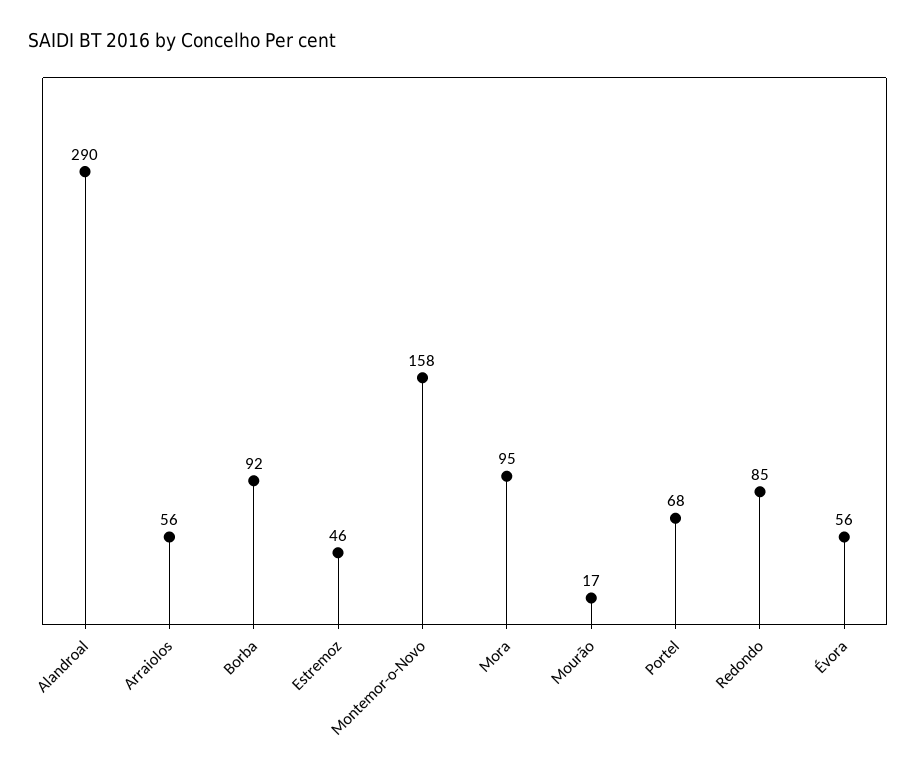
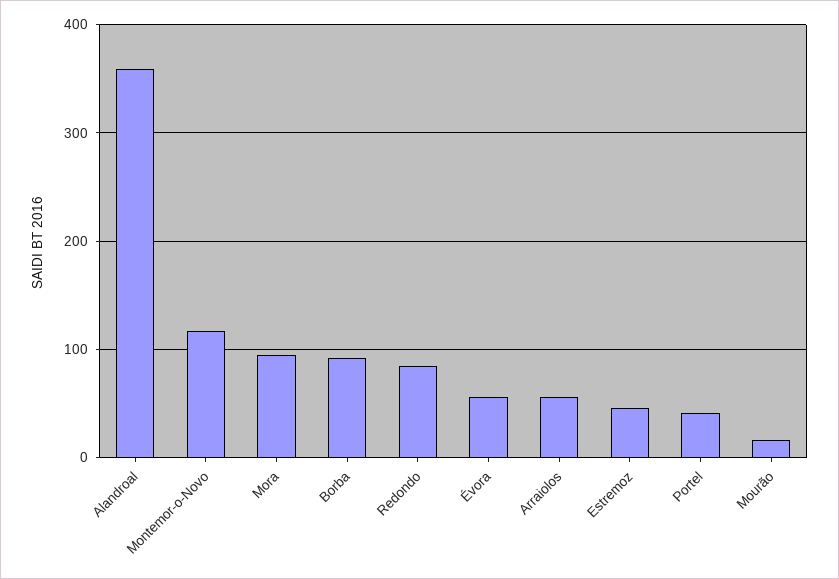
  {
-   "Alandroal": 290,
+   "Alandroal": 360,
    "Arraiolos": 56,
    "Borba": 92,
    "Estremoz": 46,
-   "Montemor-o-Novo": 158,
+   "Montemor-o-Novo": 120,
    "Mora": 95,
    "Mourão": 17,
-   "Portel": 68,
+   "Portel": 40,
    "Redondo": 85,
    "Évora": 56
  }

